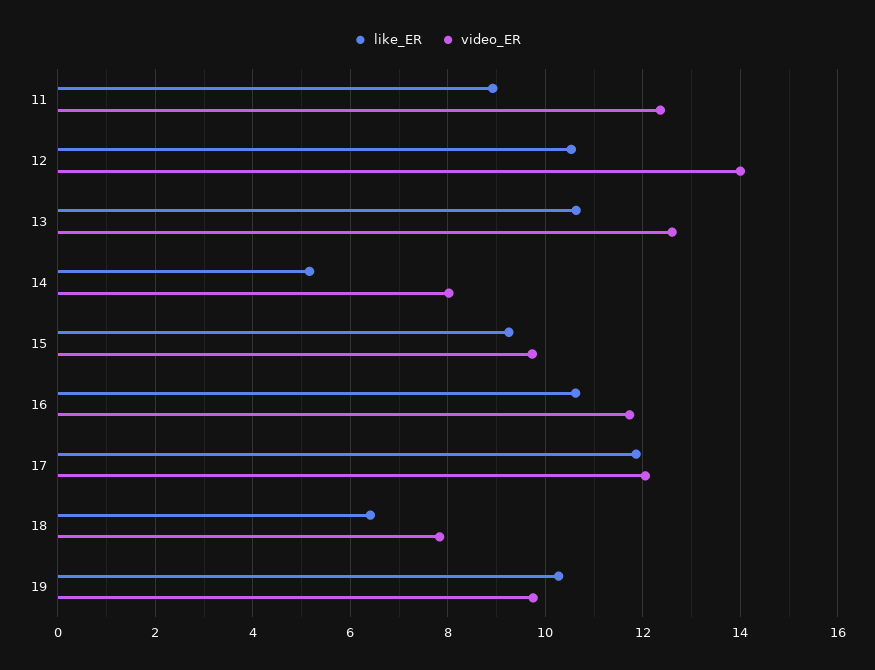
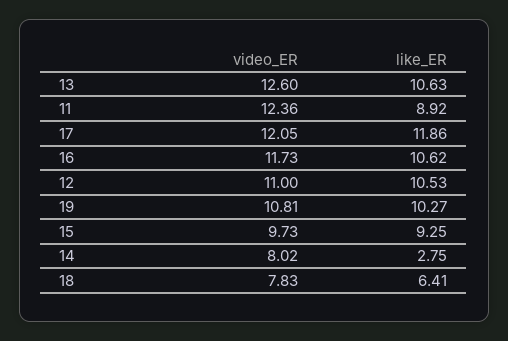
  {
    "like_ER": {
      "11": 8.92,
      "12": 10.53,
      "13": 10.63,
-     "14": 5.2,
+     "14": 2.75,
      "15": 9.25,
      "16": 10.62,
      "17": 11.86,
      "18": 6.41,
      "19": 10.27
    },
    "video_ER": {
      "11": 12.36,
-     "12": 14,
+     "12": 11,
      "13": 12.6,
      "14": 8.02,
      "15": 9.73,
      "16": 11.73,
      "17": 12.05,
      "18": 7.83,
-     "19": 9.8
+     "19": 10.81
    }
  }

